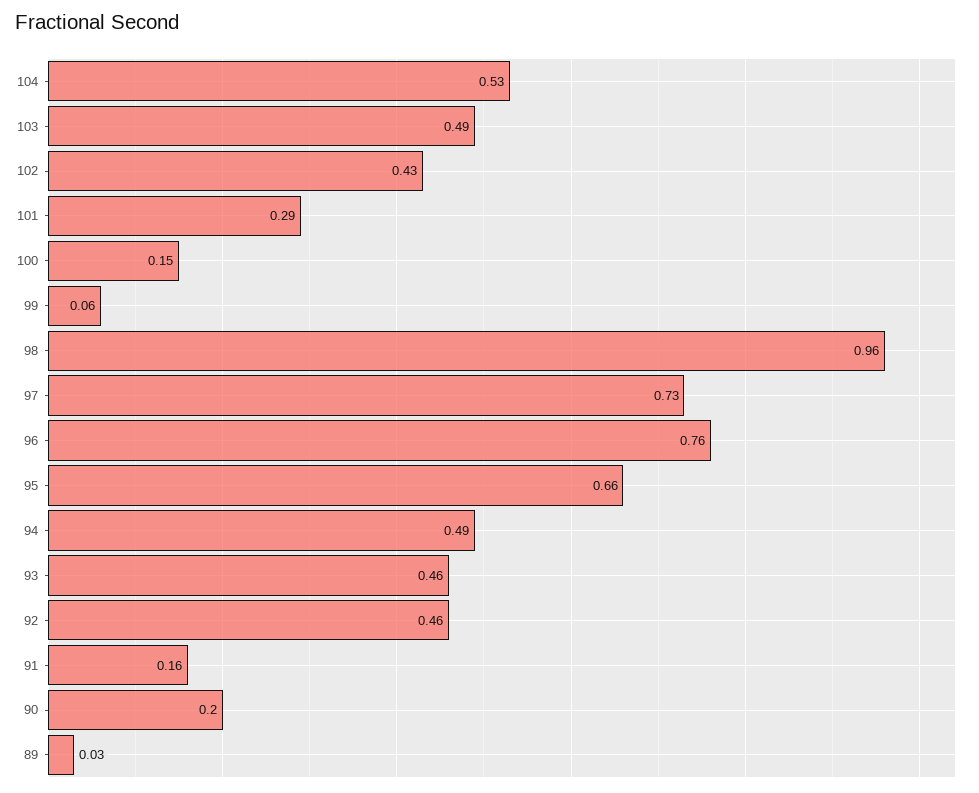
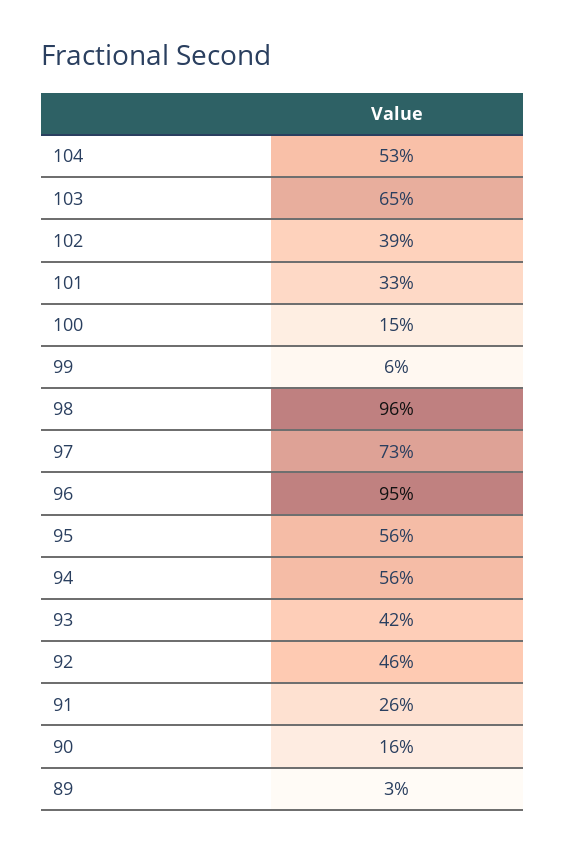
  {
    "104": 0.53,
-   "103": 0.49,
+   "103": 0.65,
-   "102": 0.43,
+   "102": 0.39,
-   "101": 0.29,
+   "101": 0.33,
    "100": 0.15,
    "99": 0.06,
    "98": 0.96,
    "97": 0.73,
-   "96": 0.76,
+   "96": 0.95,
-   "95": 0.66,
+   "95": 0.56,
-   "94": 0.49,
+   "94": 0.56,
-   "93": 0.46,
+   "93": 0.42,
    "92": 0.46,
-   "91": 0.16,
+   "91": 0.26,
-   "90": 0.2,
+   "90": 0.16,
    "89": 0.03
  }

